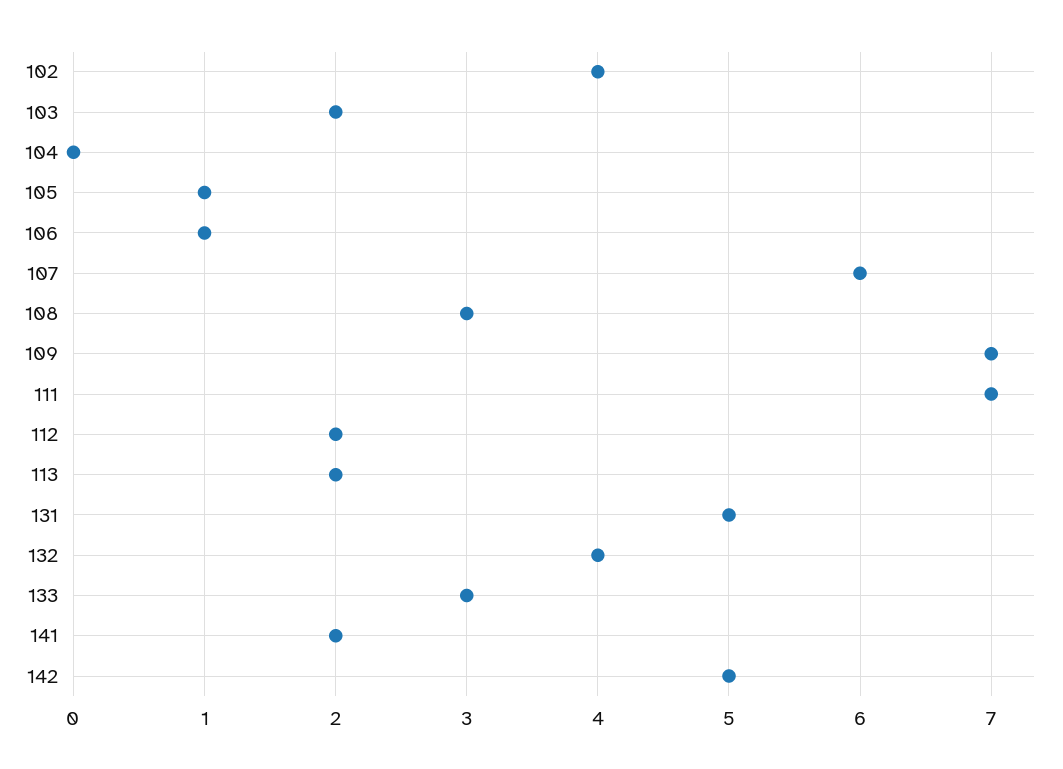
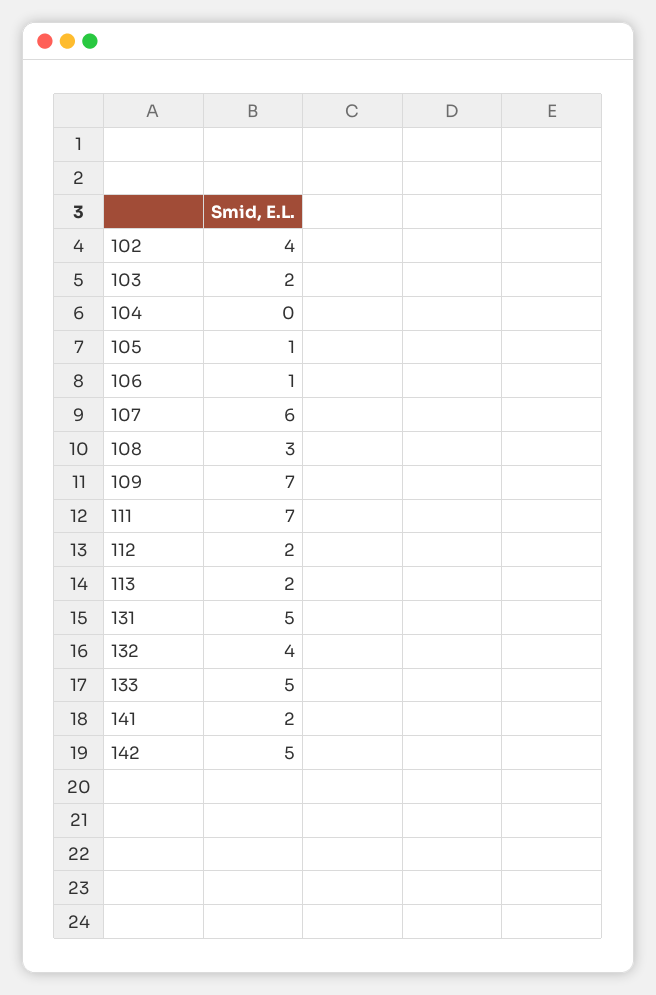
  {
    "102": 4,
    "103": 2,
    "104": 0,
    "105": 1,
    "106": 1,
    "107": 6,
    "108": 3,
    "109": 7,
    "111": 7,
    "112": 2,
    "113": 2,
    "131": 5,
    "132": 4,
-   "133": 3,
+   "133": 5,
    "141": 2,
    "142": 5
  }

